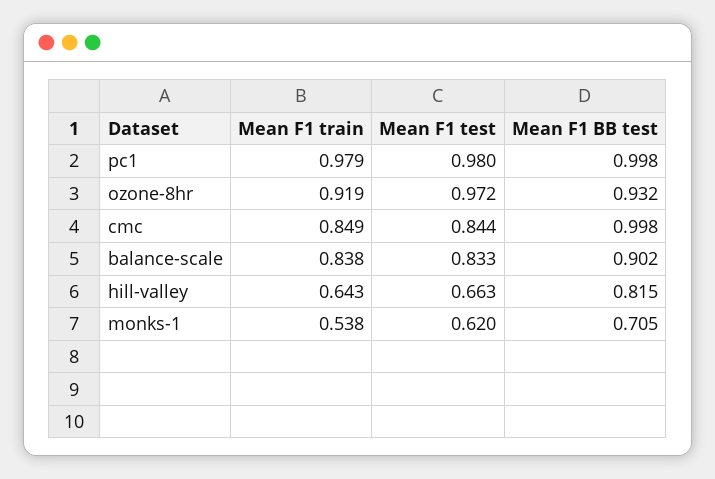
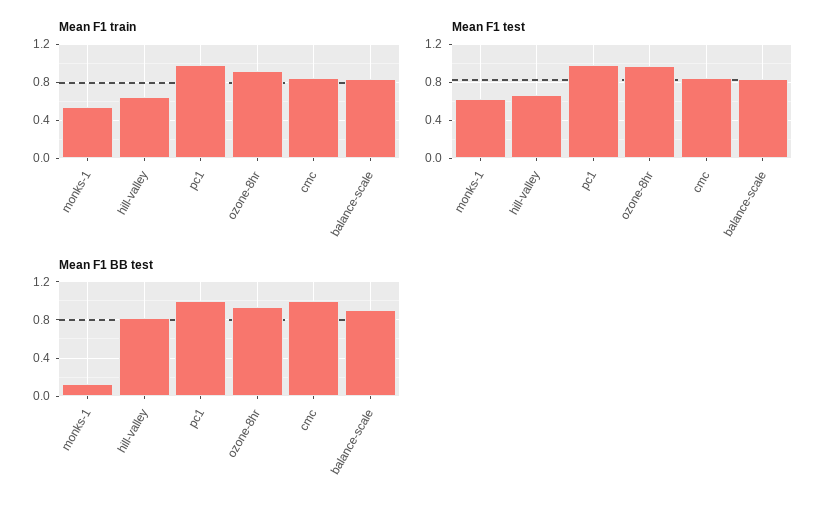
  {
    "Mean F1 train": {
      "pc1": 0.979,
      "ozone-8hr": 0.919,
      "cmc": 0.849,
      "balance-scale": 0.838,
      "hill-valley": 0.643,
      "monks-1": 0.538
    },
    "Mean F1 test": {
      "pc1": 0.98,
      "ozone-8hr": 0.972,
      "cmc": 0.844,
      "balance-scale": 0.833,
      "hill-valley": 0.663,
      "monks-1": 0.62
    },
    "Mean F1 BB test": {
      "pc1": 0.998,
      "ozone-8hr": 0.932,
      "cmc": 0.998,
      "balance-scale": 0.902,
      "hill-valley": 0.815,
-     "monks-1": 0.705
+     "monks-1": 0.1
    }
  }

